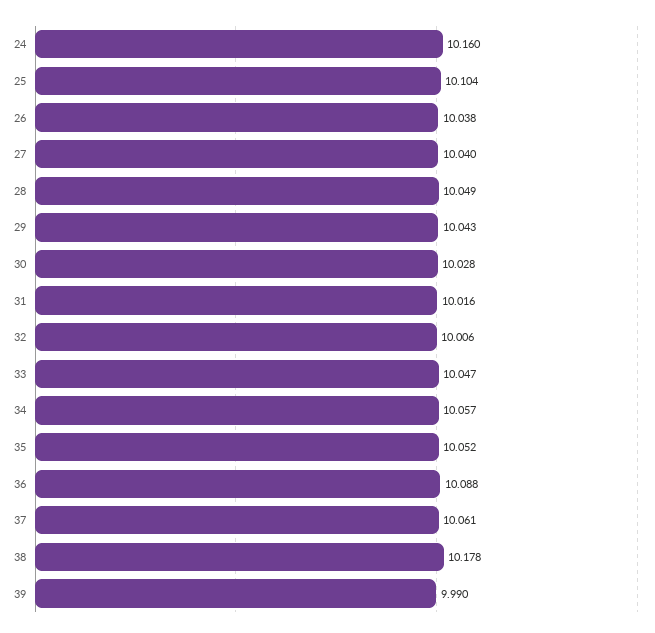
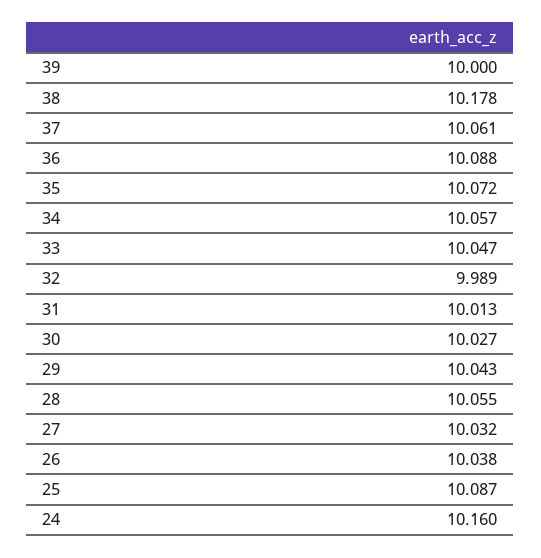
  {
    "24": 10.16,
-   "25": 10.104,
+   "25": 10.087,
    "26": 10.038,
-   "27": 10.04,
+   "27": 10.032,
-   "28": 10.049,
+   "28": 10.055,
    "29": 10.043,
-   "30": 10.028,
+   "30": 10.027,
-   "31": 10.016,
+   "31": 10.013,
-   "32": 10.006,
+   "32": 9.989,
    "33": 10.047,
    "34": 10.057,
-   "35": 10.052,
+   "35": 10.072,
    "36": 10.088,
    "37": 10.061,
    "38": 10.178,
-   "39": 9.99
+   "39": 10
  }

